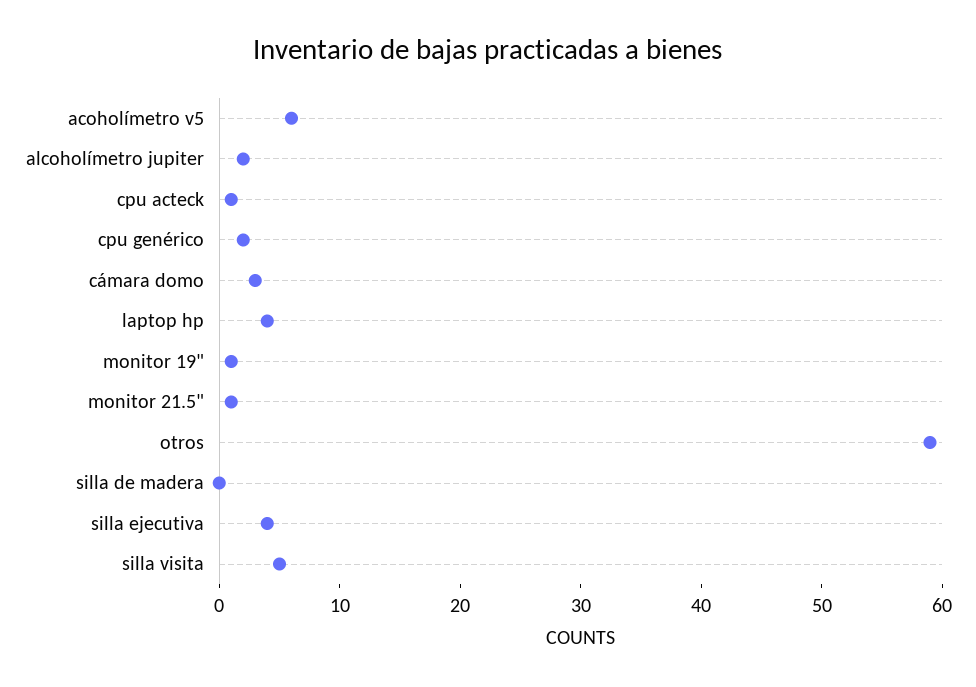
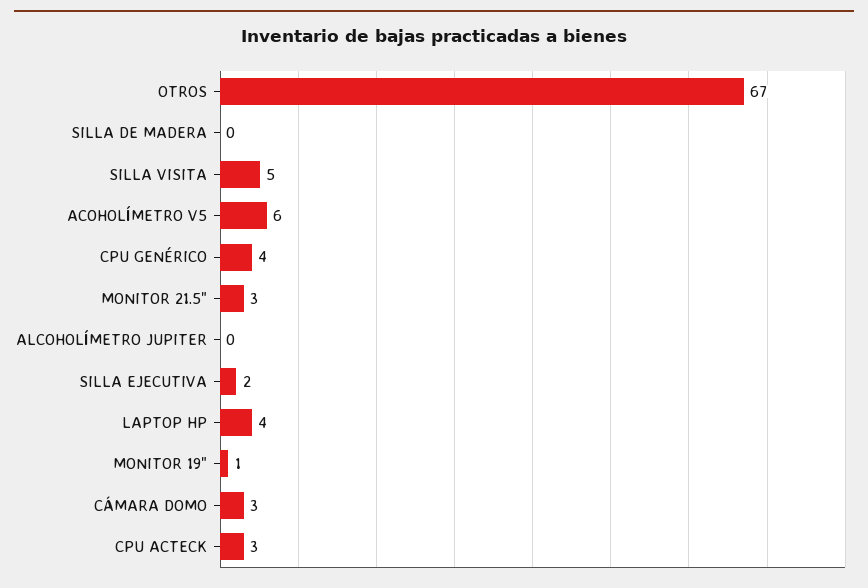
  {
    "acoholímetro v5": 6,
-   "alcoholímetro jupiter": 2,
+   "alcoholímetro jupiter": 0,
-   "cpu acteck": 1,
+   "cpu acteck": 3,
-   "cpu genérico": 2,
+   "cpu genérico": 4,
    "cámara domo": 3,
    "laptop hp": 4,
    "monitor 19\"": 1,
-   "monitor 21.5\"": 1,
+   "monitor 21.5\"": 3,
-   "otros": 59,
+   "otros": 67,
    "silla de madera": 0,
-   "silla ejecutiva": 4,
+   "silla ejecutiva": 2,
    "silla visita": 5
  }

